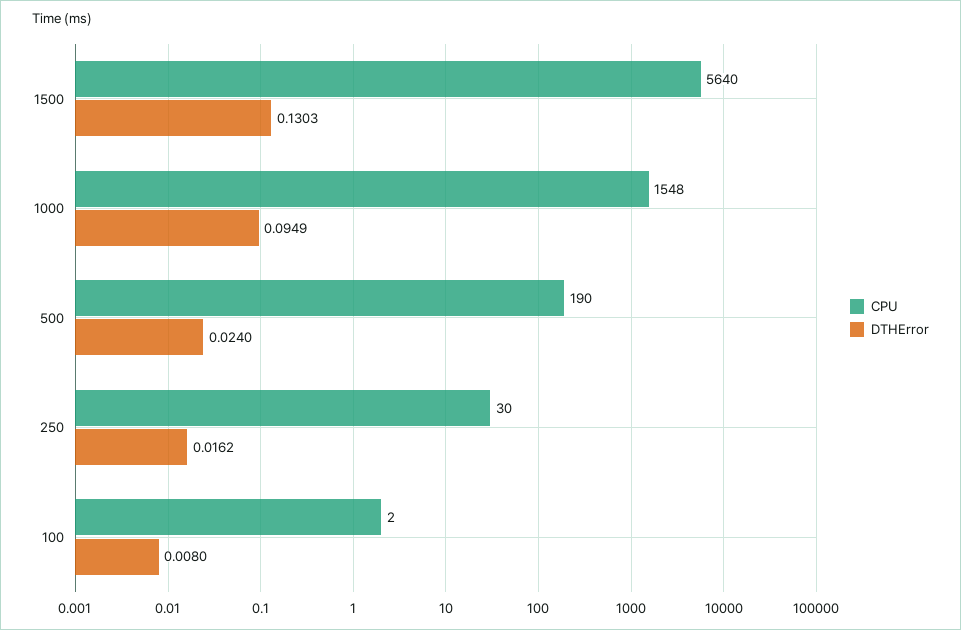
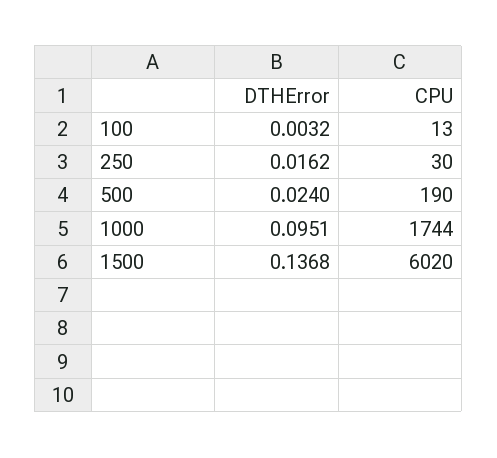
  {
    "CPU": {
-     "1500": 5640,
+     "1500": 6020,
-     "1000": 1548,
+     "1000": 1744,
      "500": 190,
      "250": 30,
-     "100": 2
+     "100": 13
    },
    "DTHError": {
-     "1500": 0.1303,
+     "1500": 0.1368,
-     "1000": 0.0949,
+     "1000": 0.0951,
      "500": 0.024,
      "250": 0.0162,
-     "100": 0.008
+     "100": 0.0032
    }
  }

